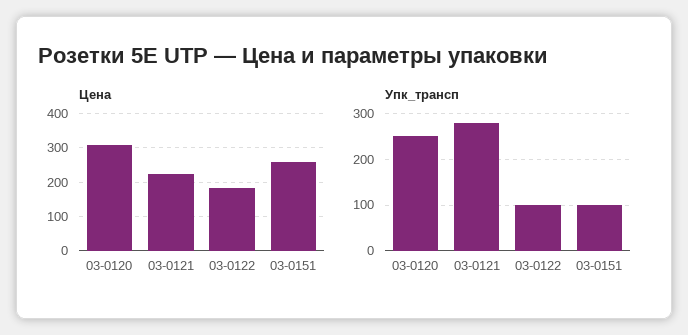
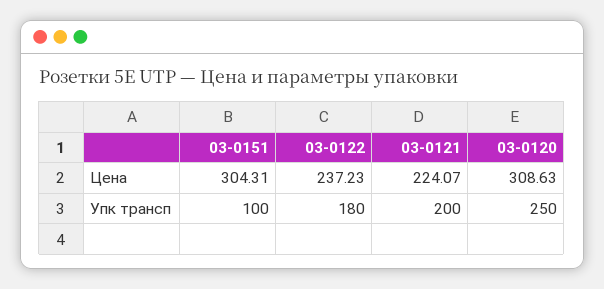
  {
    "Цена": {
      "03-0120": 308.63,
      "03-0121": 224.07,
-     "03-0122": 180,
+     "03-0122": 237.23,
-     "03-0151": 260
+     "03-0151": 304.31
    },
    "Упк_трансп": {
      "03-0120": 250,
-     "03-0121": 280,
+     "03-0121": 200,
-     "03-0122": 100,
+     "03-0122": 180,
      "03-0151": 100
    }
  }

